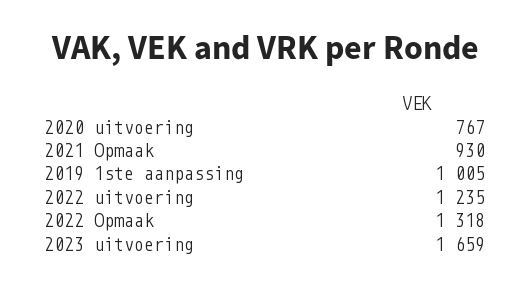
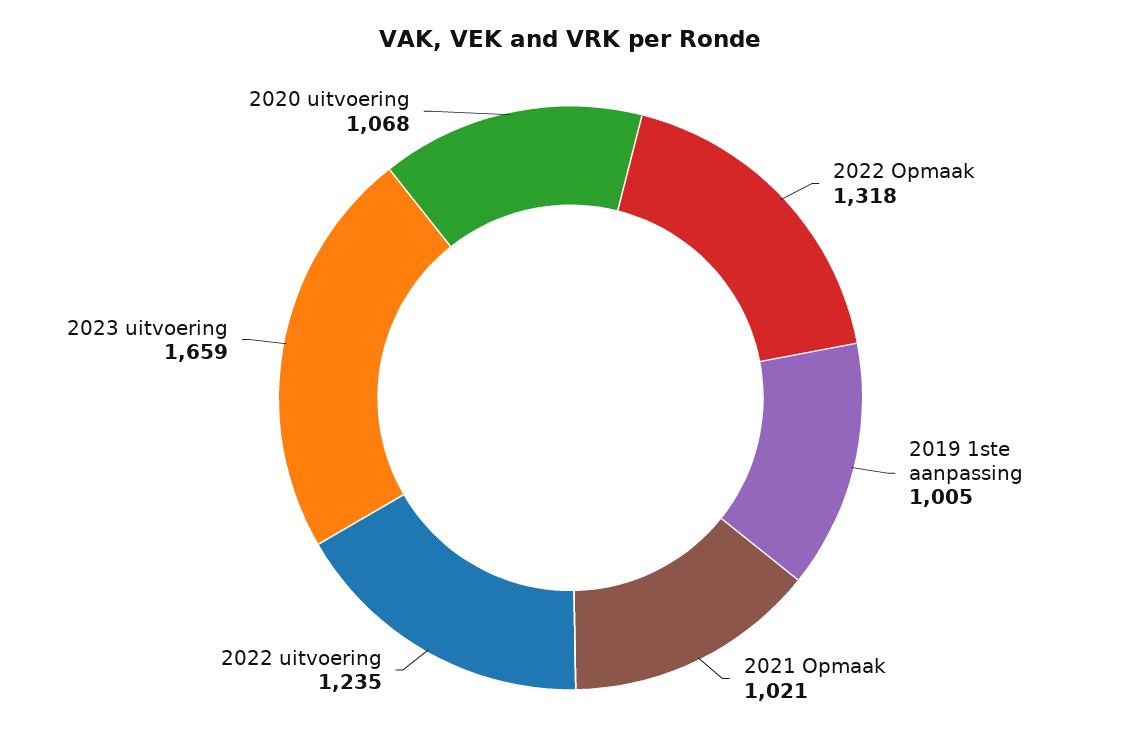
  {
-   "2020 uitvoering": 767,
+   "2020 uitvoering": 1068,
-   "2021 Opmaak": 930,
+   "2021 Opmaak": 1021,
    "2019 1ste aanpassing": 1005,
    "2022 uitvoering": 1235,
    "2022 Opmaak": 1318,
    "2023 uitvoering": 1659
  }

